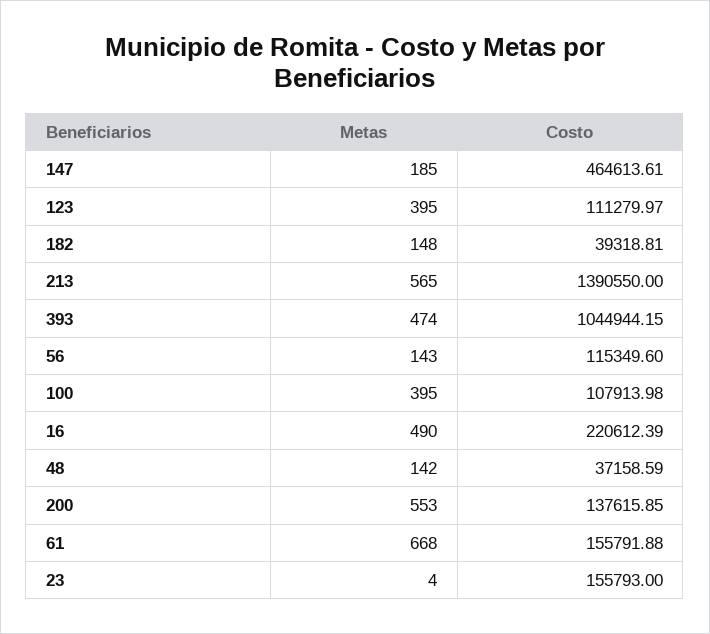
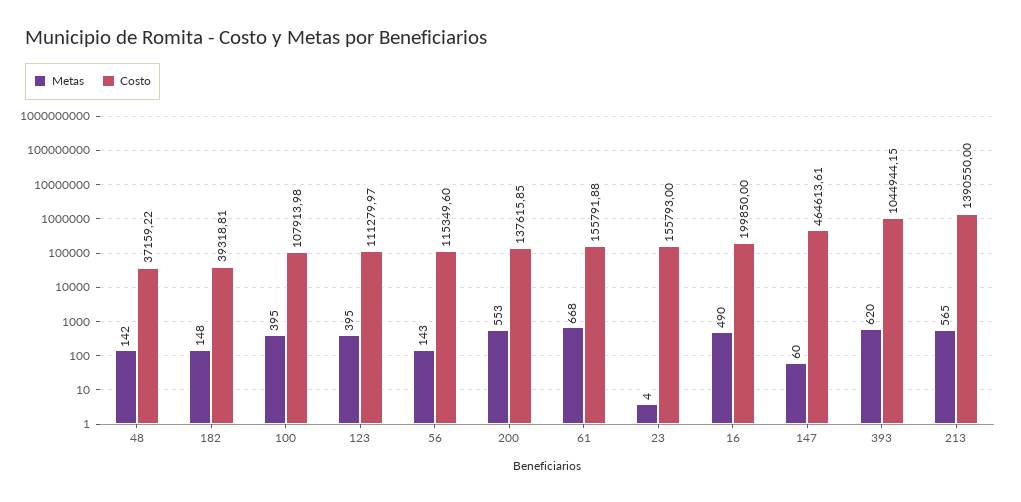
  {
    "Metas": {
-     "147": 185,
+     "147": 60,
      "123": 395,
      "182": 148,
      "213": 565,
-     "393": 474,
+     "393": 620,
      "56": 143,
      "100": 395,
      "16": 490,
      "48": 142,
      "200": 553,
      "61": 668,
      "23": 4
    },
    "Costo": {
      "147": 464613.61,
      "123": 111279.97,
      "182": 39318.81,
      "213": 1390550,
      "393": 1044944.15,
      "56": 115349.6,
      "100": 107913.98,
-     "16": 220612.39,
+     "16": 199850,
-     "48": 37158.59,
+     "48": 37159.22,
      "200": 137615.85,
      "61": 155791.88,
      "23": 155793
    }
  }

